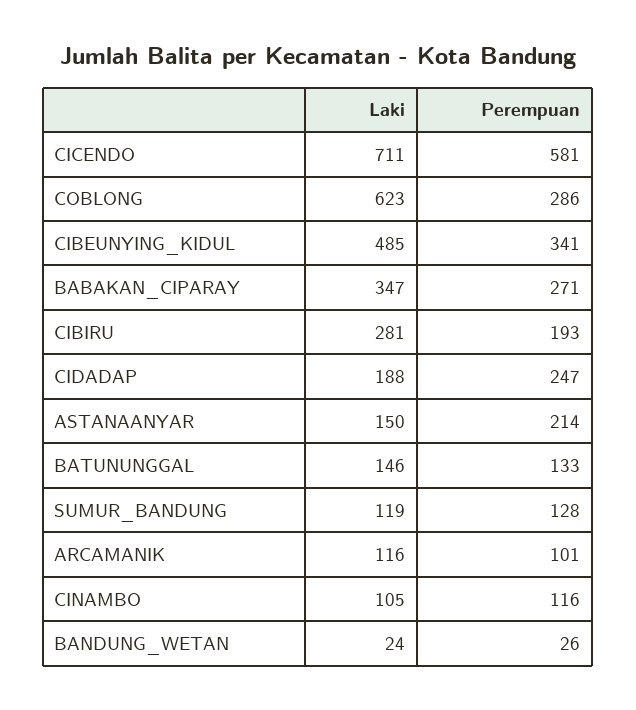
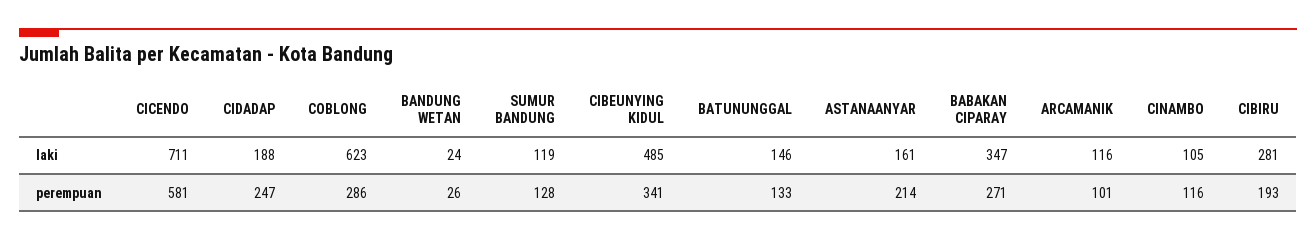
  {
    "Laki": {
      "CICENDO": 711,
      "COBLONG": 623,
      "CIBEUNYING_KIDUL": 485,
      "BABAKAN_CIPARAY": 347,
      "CIBIRU": 281,
      "CIDADAP": 188,
-     "ASTANAANYAR": 150,
+     "ASTANAANYAR": 161,
      "BATUNUNGGAL": 146,
      "SUMUR_BANDUNG": 119,
      "ARCAMANIK": 116,
      "CINAMBO": 105,
      "BANDUNG_WETAN": 24
    },
    "Perempuan": {
      "CICENDO": 581,
      "COBLONG": 286,
      "CIBEUNYING_KIDUL": 341,
      "BABAKAN_CIPARAY": 271,
      "CIBIRU": 193,
      "CIDADAP": 247,
      "ASTANAANYAR": 214,
      "BATUNUNGGAL": 133,
      "SUMUR_BANDUNG": 128,
      "ARCAMANIK": 101,
      "CINAMBO": 116,
      "BANDUNG_WETAN": 26
    }
  }

